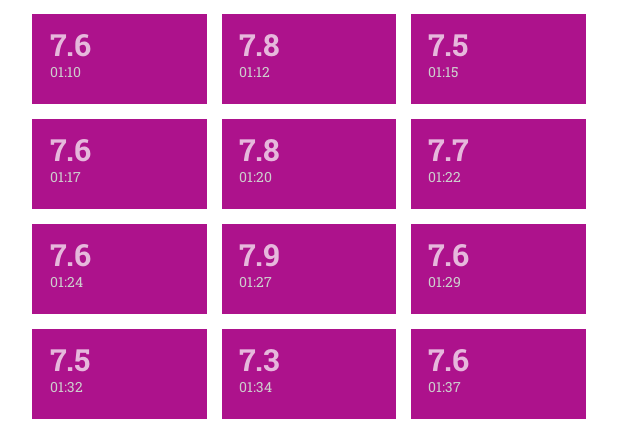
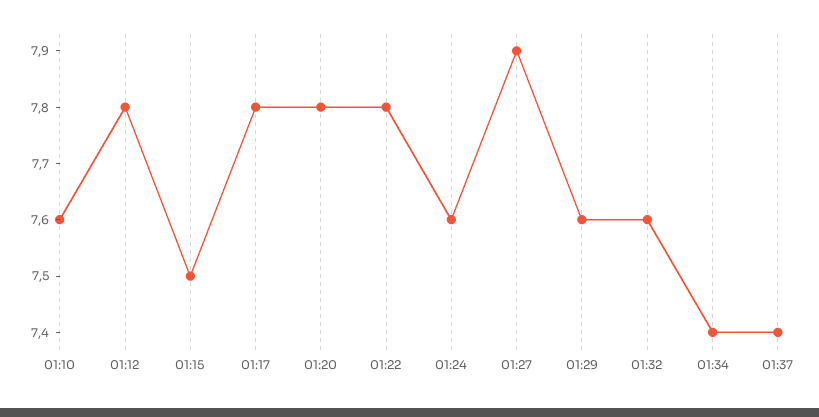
  {
    "01:10": 7.6,
    "01:12": 7.8,
    "01:15": 7.5,
-   "01:17": 7.6,
+   "01:17": 7.8,
    "01:20": 7.8,
-   "01:22": 7.7,
+   "01:22": 7.8,
    "01:24": 7.6,
    "01:27": 7.9,
    "01:29": 7.6,
-   "01:32": 7.5,
+   "01:32": 7.6,
-   "01:34": 7.3,
+   "01:34": 7.4,
-   "01:37": 7.6
+   "01:37": 7.4
  }

